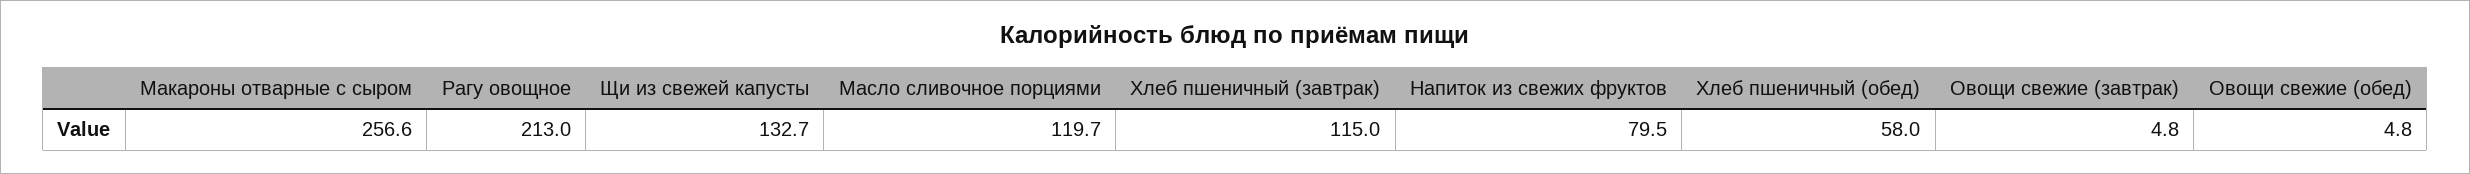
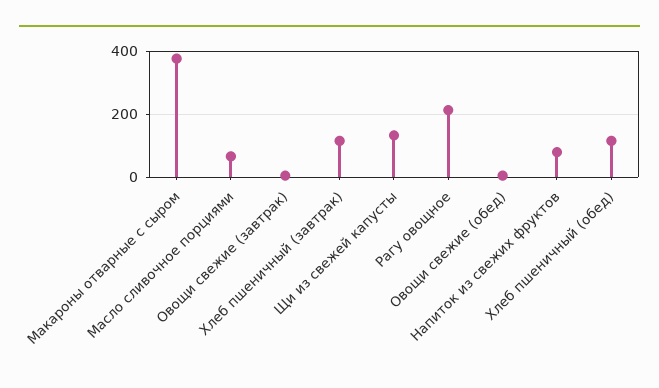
  {
-   "Макароны отварные с сыром": 256.6,
+   "Макароны отварные с сыром": 380,
    "Рагу овощное": 213,
    "Щи из свежей капусты": 132.7,
-   "Масло сливочное порциями": 119.7,
+   "Масло сливочное порциями": 60,
    "Хлеб пшеничный (завтрак)": 115,
    "Напиток из свежих фруктов": 79.5,
-   "Хлеб пшеничный (обед)": 58,
+   "Хлеб пшеничный (обед)": 120,
    "Овощи свежие (завтрак)": 4.8,
    "Овощи свежие (обед)": 4.8
  }

